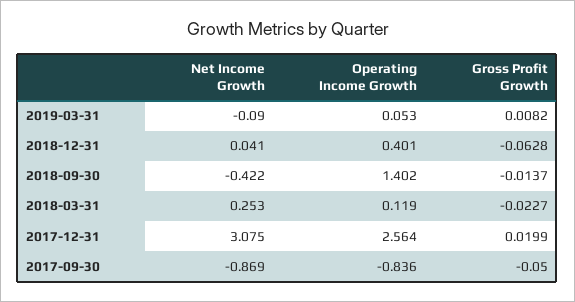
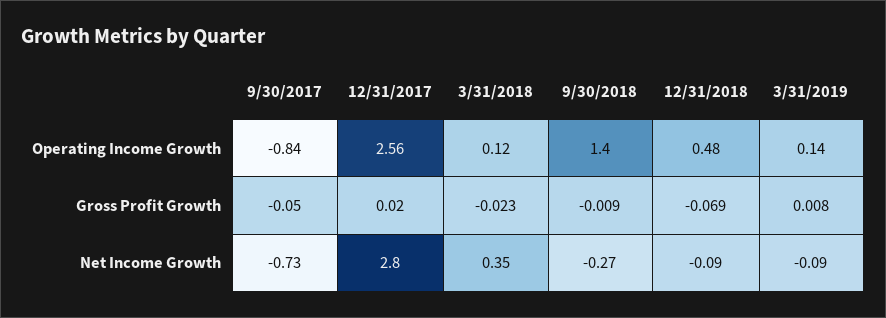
  {
    "Net Income Growth": {
      "2019-03-31": -0.09,
-     "2018-12-31": 0.041,
+     "2018-12-31": -0.09,
-     "2018-09-30": -0.422,
+     "2018-09-30": -0.27,
-     "2018-03-31": 0.253,
+     "2018-03-31": 0.35,
-     "2017-12-31": 3.075,
+     "2017-12-31": 2.8,
-     "2017-09-30": -0.869
+     "2017-09-30": -0.73
    },
    "Operating Income Growth": {
-     "2019-03-31": 0.053,
+     "2019-03-31": 0.14,
-     "2018-12-31": 0.401,
+     "2018-12-31": 0.48,
      "2018-09-30": 1.402,
      "2018-03-31": 0.119,
      "2017-12-31": 2.564,
      "2017-09-30": -0.836
    },
    "Gross Profit Growth": {
      "2019-03-31": 0.0082,
-     "2018-12-31": -0.0628,
+     "2018-12-31": -0.069,
-     "2018-09-30": -0.0137,
+     "2018-09-30": -0.009,
      "2018-03-31": -0.0227,
      "2017-12-31": 0.0199,
      "2017-09-30": -0.05
    }
  }

